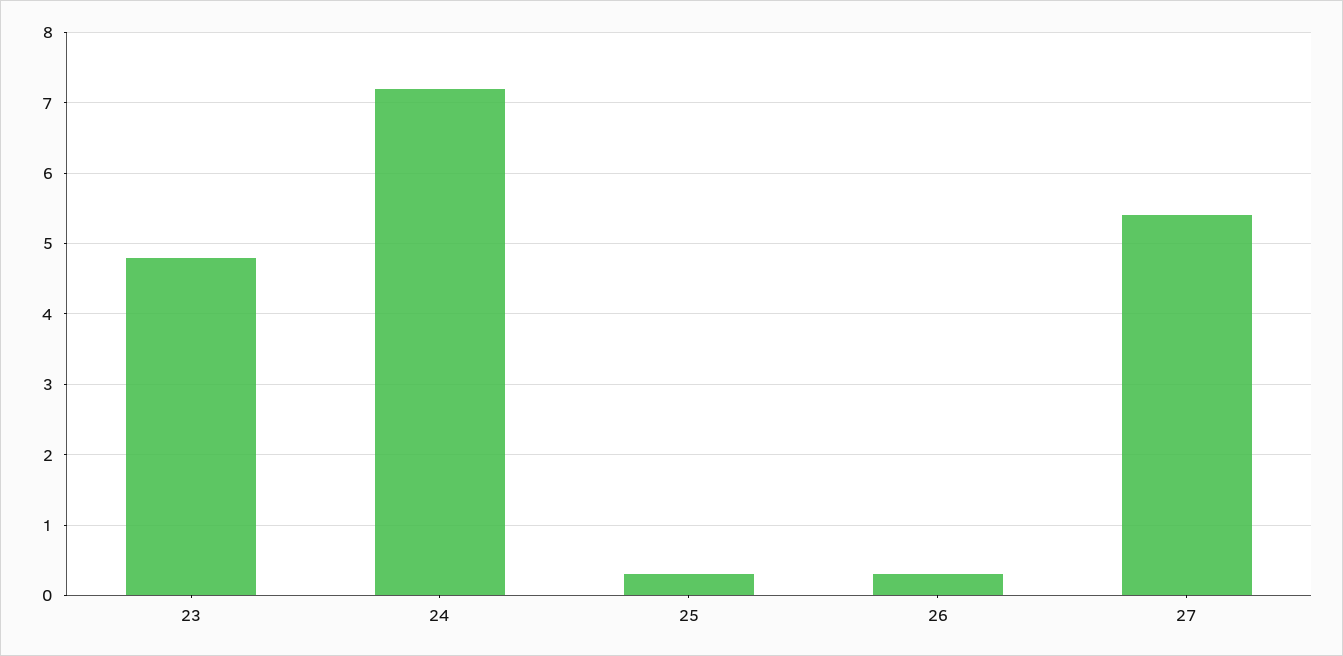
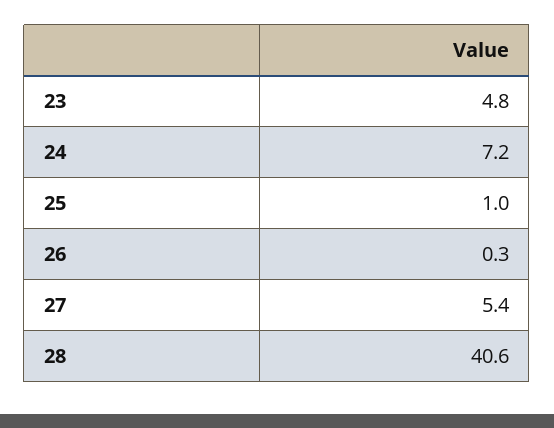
  {
    "23": 4.8,
    "24": 7.2,
-   "25": 0.3,
+   "25": 1,
    "26": 0.3,
-   "27": 5.4
+   "27": 5.4,
+   "28": 40.6
  }

